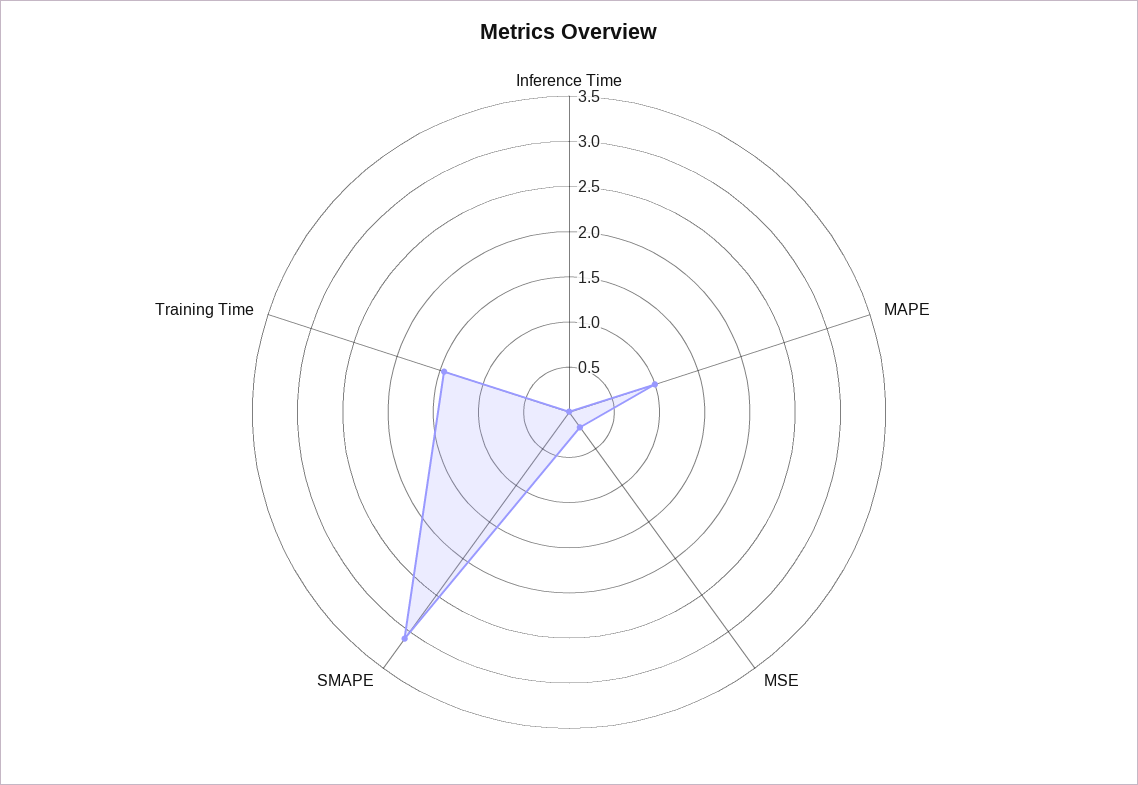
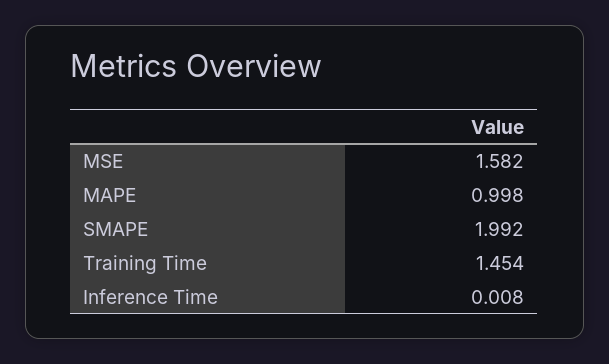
  {
    "Inference Time": 0.008,
    "MAPE": 0.998,
-   "MSE": 0.2,
+   "MSE": 1.582,
-   "SMAPE": 3.1,
+   "SMAPE": 1.992,
    "Training Time": 1.454
  }

